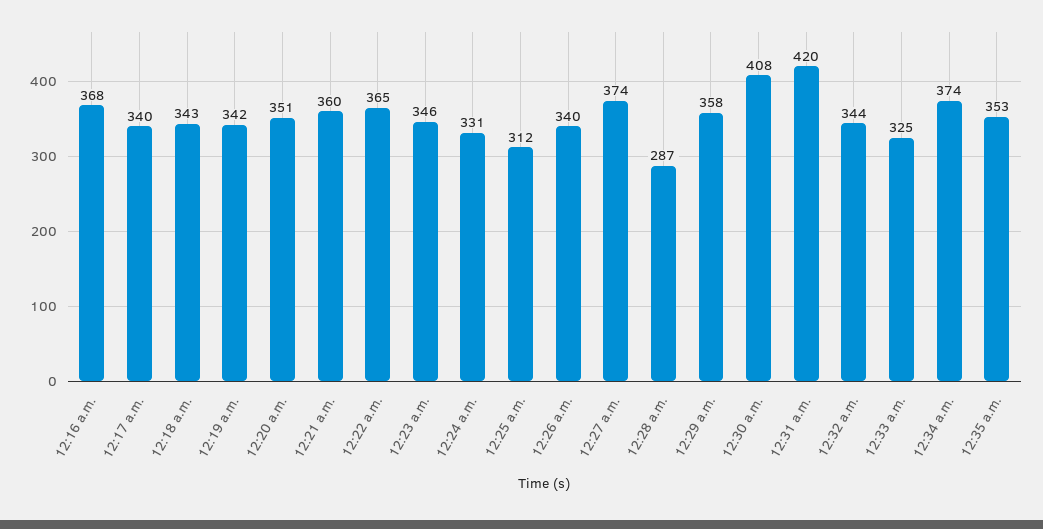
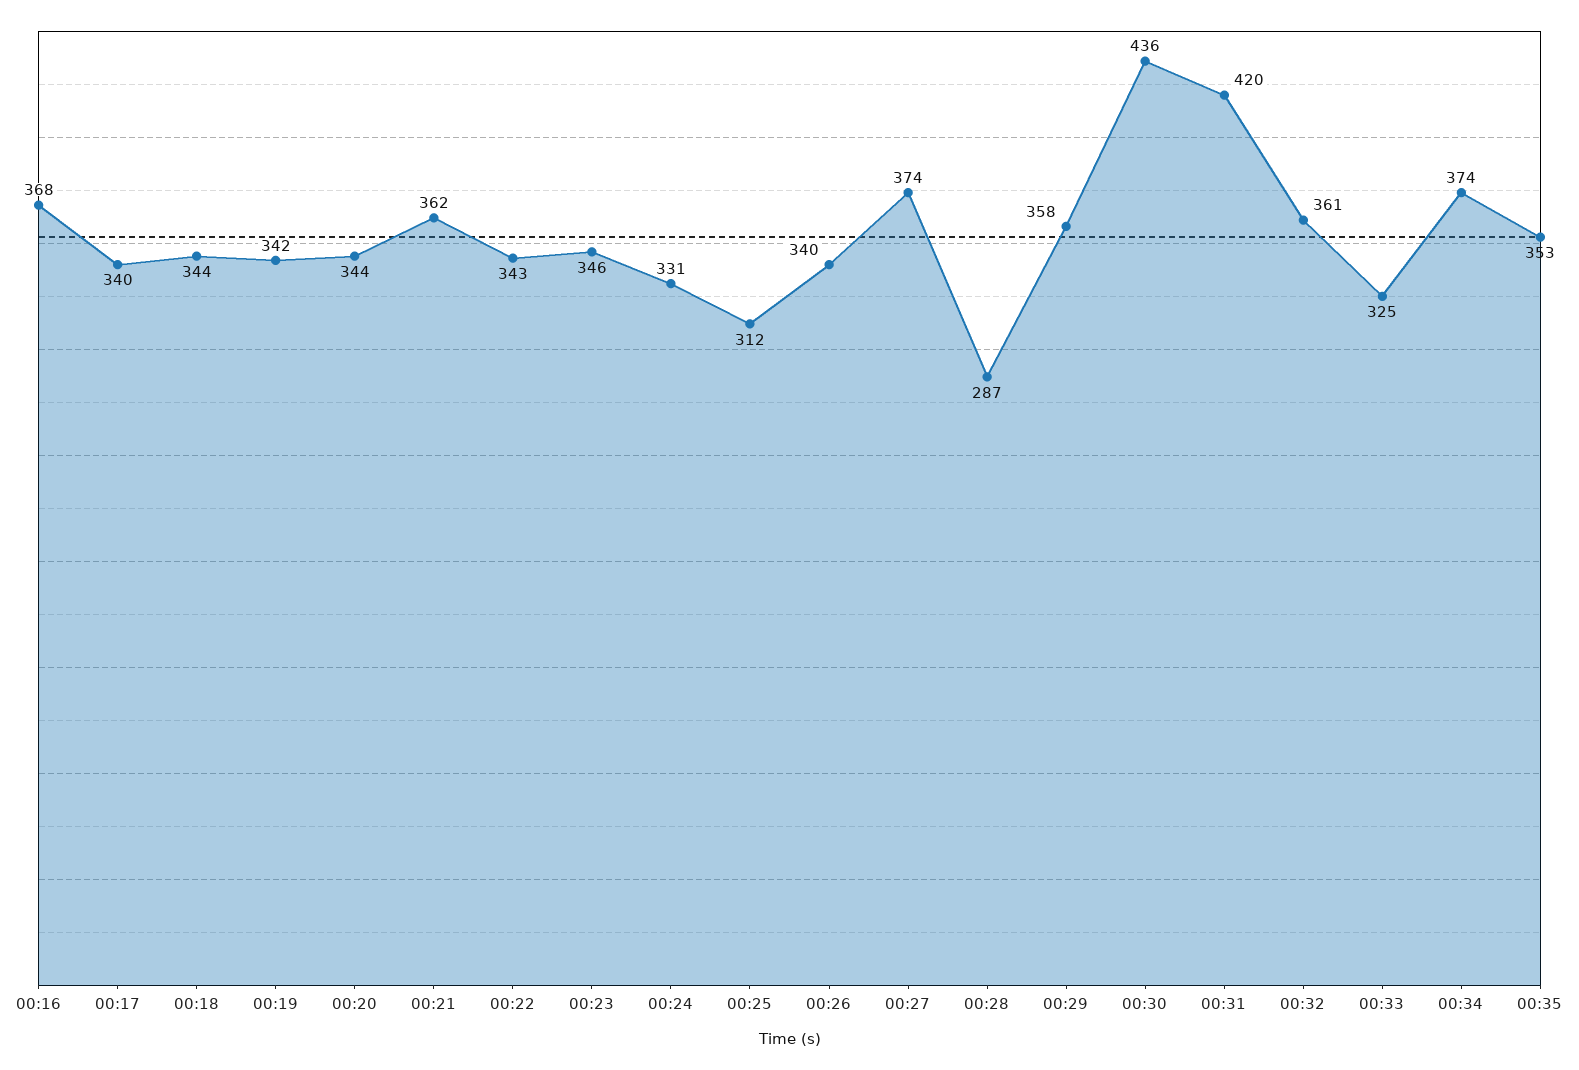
  {
    "12:16 a.m.": 368,
    "12:17 a.m.": 340,
-   "12:18 a.m.": 343,
+   "12:18 a.m.": 344,
    "12:19 a.m.": 342,
-   "12:20 a.m.": 351,
+   "12:20 a.m.": 344,
-   "12:21 a.m.": 360,
+   "12:21 a.m.": 362,
-   "12:22 a.m.": 365,
+   "12:22 a.m.": 343,
    "12:23 a.m.": 346,
    "12:24 a.m.": 331,
    "12:25 a.m.": 312,
    "12:26 a.m.": 340,
    "12:27 a.m.": 374,
    "12:28 a.m.": 287,
    "12:29 a.m.": 358,
-   "12:30 a.m.": 408,
+   "12:30 a.m.": 436,
    "12:31 a.m.": 420,
-   "12:32 a.m.": 344,
+   "12:32 a.m.": 361,
    "12:33 a.m.": 325,
    "12:34 a.m.": 374,
    "12:35 a.m.": 353
  }

